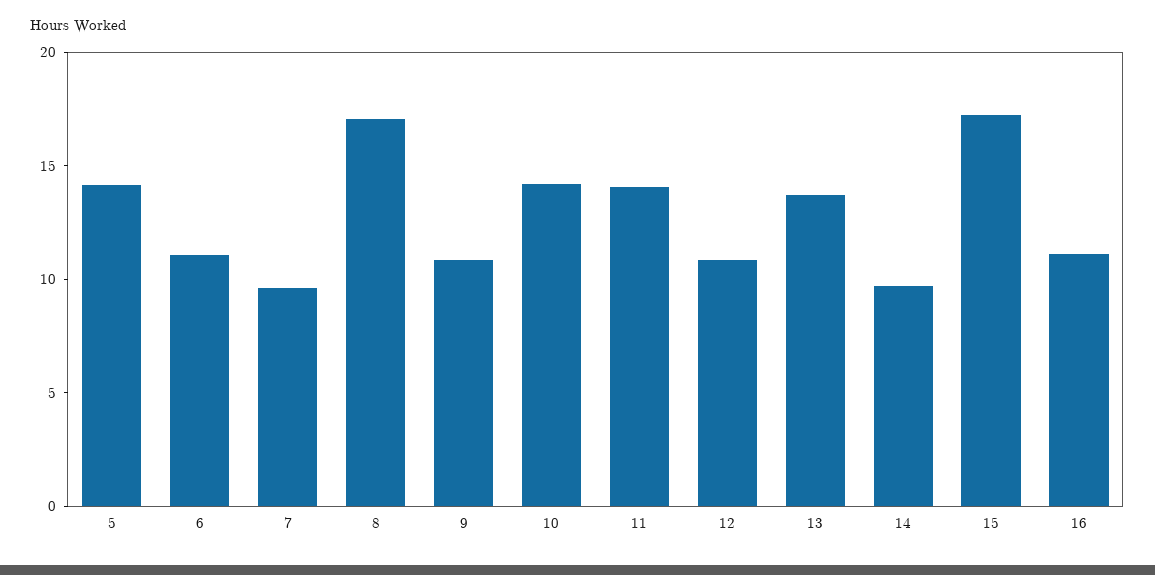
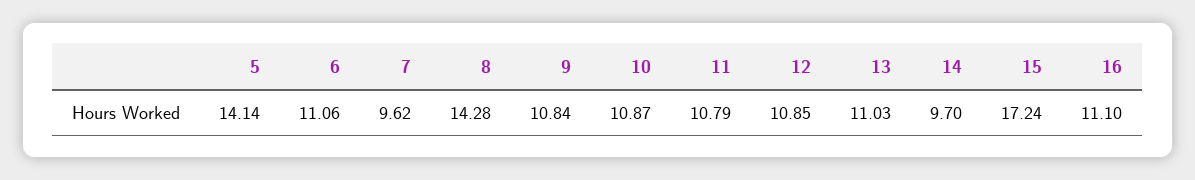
  {
    "5": 14.14,
    "6": 11.06,
    "7": 9.62,
-   "8": 17,
+   "8": 14.28,
    "9": 10.84,
-   "10": 14,
+   "10": 10.87,
-   "11": 14,
+   "11": 10.79,
    "12": 10.85,
-   "13": 14,
+   "13": 11.03,
    "14": 9.7,
    "15": 17.24,
    "16": 11.1
  }

